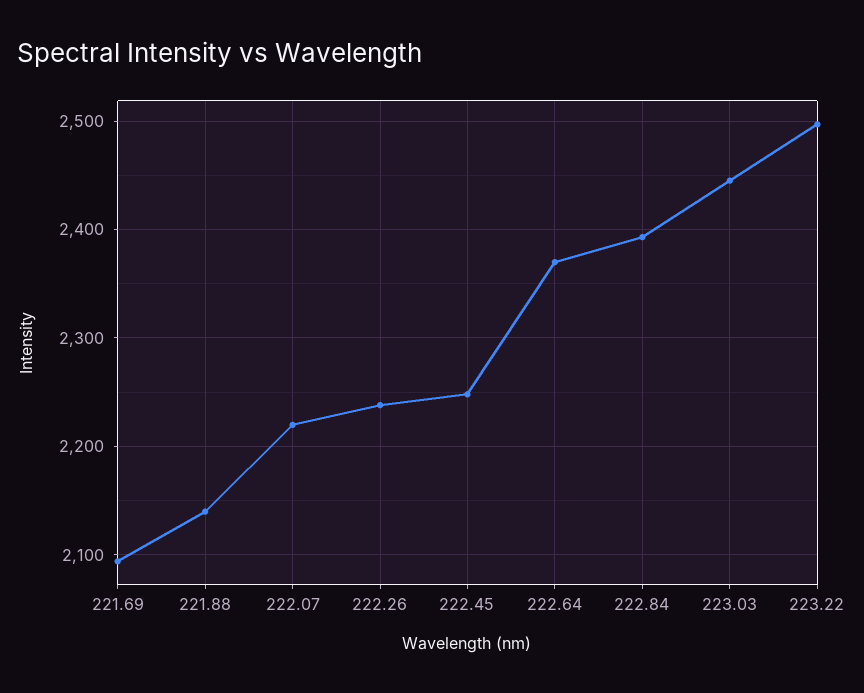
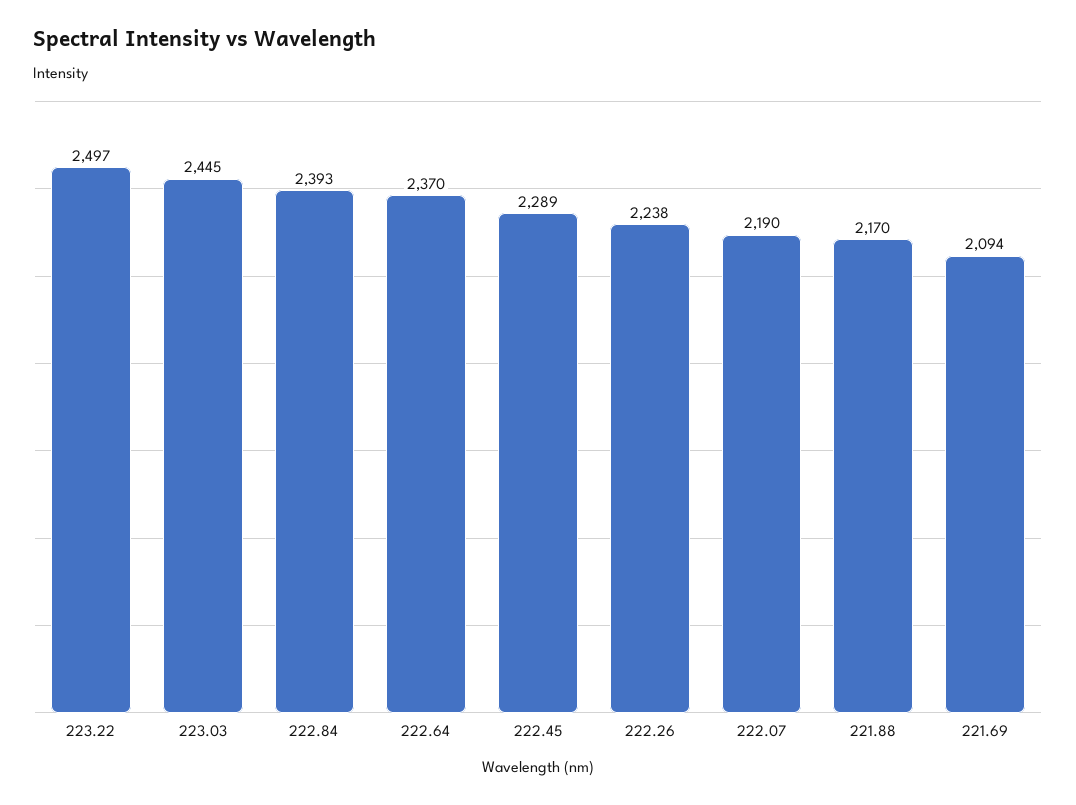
  {
    "221.69": 2094,
-   "221.88": 2140,
+   "221.88": 2170,
-   "222.07": 2220,
+   "222.07": 2190,
    "222.26": 2238,
-   "222.45": 2250,
+   "222.45": 2289,
    "222.64": 2370,
    "222.84": 2393,
    "223.03": 2445,
    "223.22": 2497
  }

